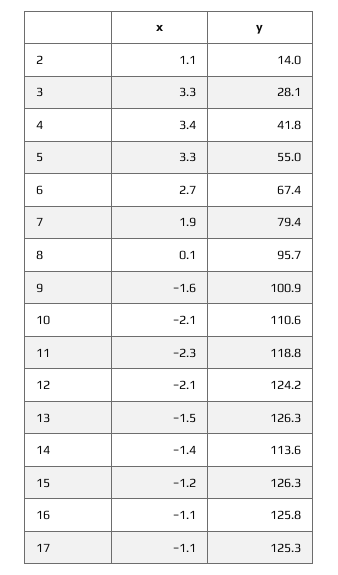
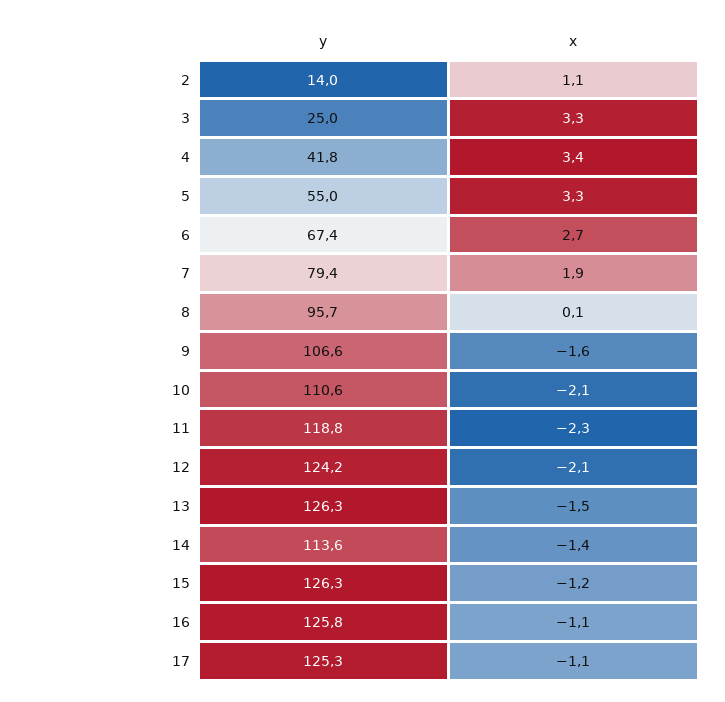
  {
    "x": {
      "2": 1.1,
      "3": 3.3,
      "4": 3.4,
      "5": 3.3,
      "6": 2.7,
      "7": 1.9,
      "8": 0.1,
      "9": -1.6,
      "10": -2.1,
      "11": -2.3,
      "12": -2.1,
      "13": -1.5,
      "14": -1.4,
      "15": -1.2,
      "16": -1.1,
      "17": -1.1
    },
    "y": {
      "2": 14,
-     "3": 28.1,
+     "3": 25,
      "4": 41.8,
      "5": 55,
      "6": 67.4,
      "7": 79.4,
      "8": 95.7,
-     "9": 100.9,
+     "9": 106.6,
      "10": 110.6,
      "11": 118.8,
      "12": 124.2,
      "13": 126.3,
      "14": 113.6,
      "15": 126.3,
      "16": 125.8,
      "17": 125.3
    }
  }

